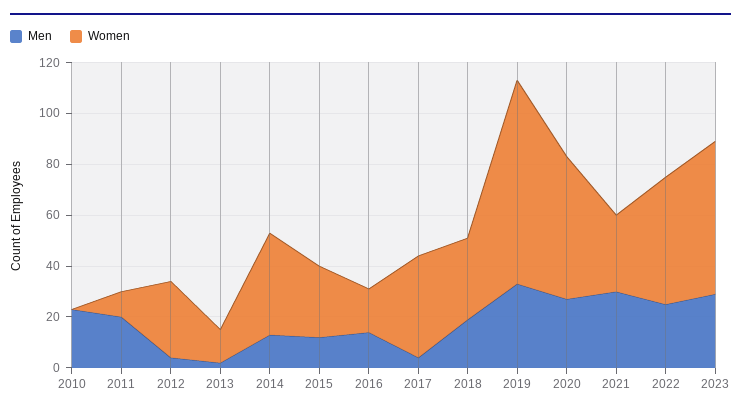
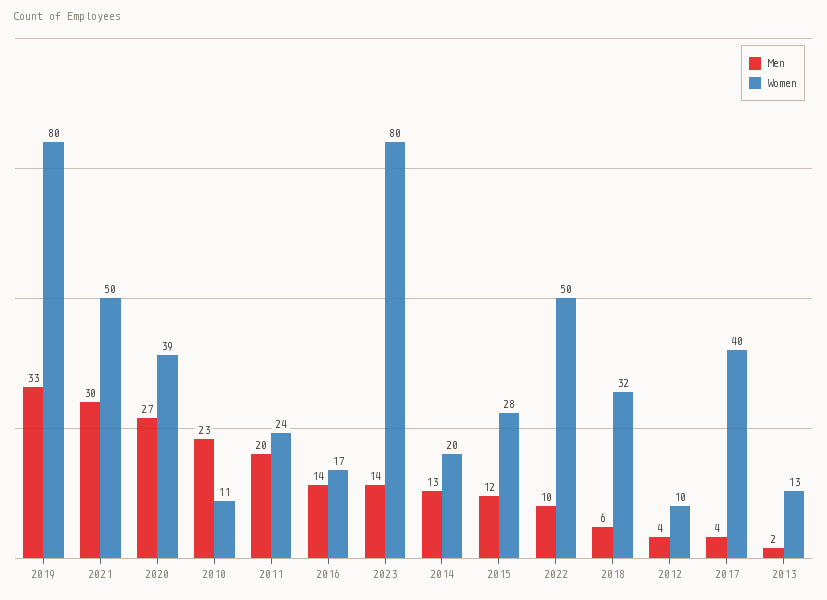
  {
    "Men": {
      "2010": 23,
      "2011": 20,
      "2012": 4,
      "2013": 2,
      "2014": 13,
      "2015": 12,
      "2016": 14,
      "2017": 4,
-     "2018": 20,
+     "2018": 6,
      "2019": 33,
      "2020": 27,
      "2021": 30,
-     "2022": 25,
+     "2022": 10,
-     "2023": 30
+     "2023": 14
    },
    "Women": {
-     "2010": 0,
+     "2010": 11,
-     "2011": 10,
+     "2011": 24,
-     "2012": 30,
+     "2012": 10,
      "2013": 13,
-     "2014": 40,
+     "2014": 20,
      "2015": 28,
      "2016": 17,
      "2017": 40,
      "2018": 32,
      "2019": 80,
-     "2020": 55,
+     "2020": 39,
-     "2021": 30,
+     "2021": 50,
      "2022": 50,
-     "2023": 60
+     "2023": 80
    }
  }

